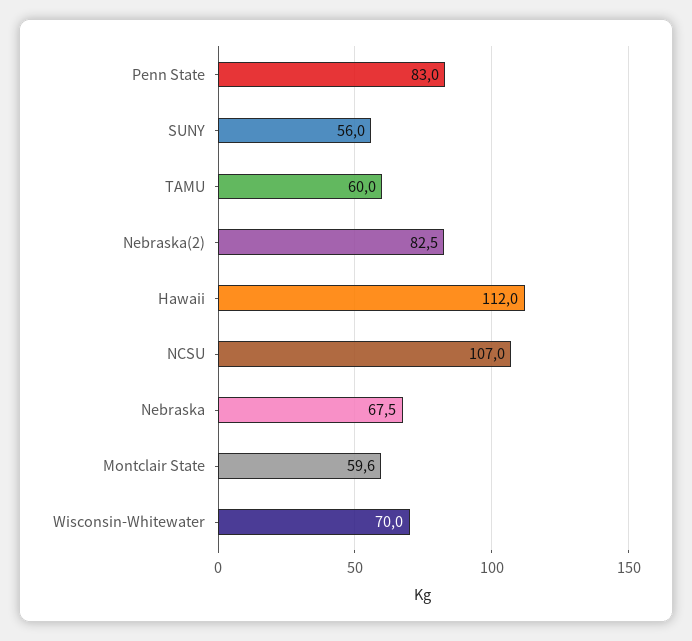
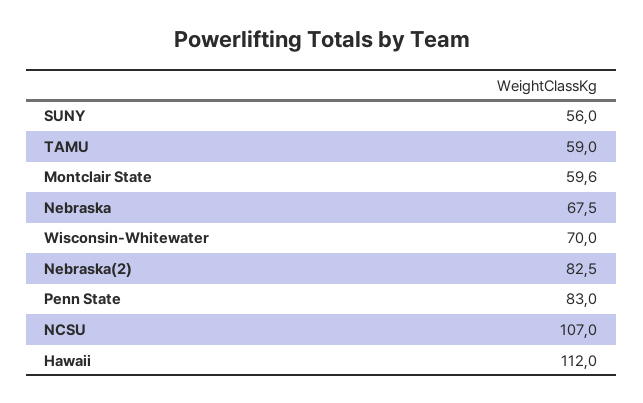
  {
    "Penn State": 83,
    "SUNY": 56,
-   "TAMU": 60,
+   "TAMU": 59,
    "Nebraska(2)": 82.5,
    "Hawaii": 112,
    "NCSU": 107,
    "Nebraska": 67.5,
    "Montclair State": 59.6,
    "Wisconsin-Whitewater": 70
  }

